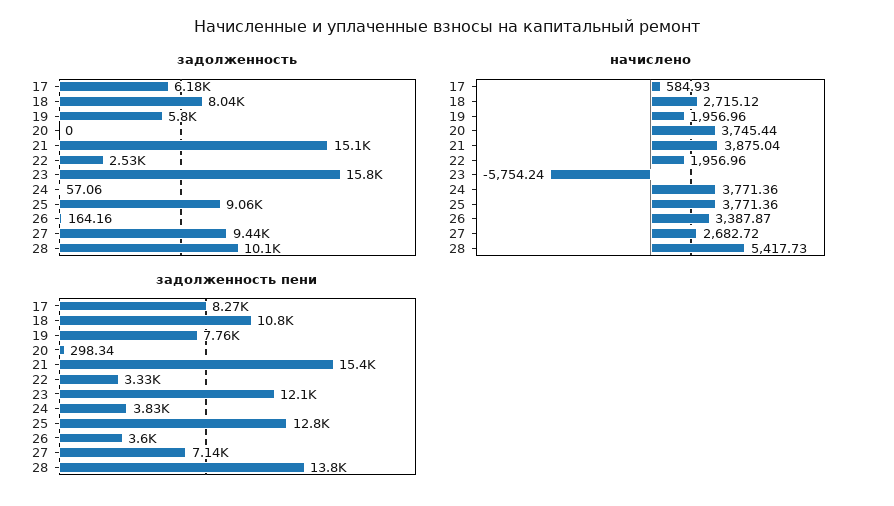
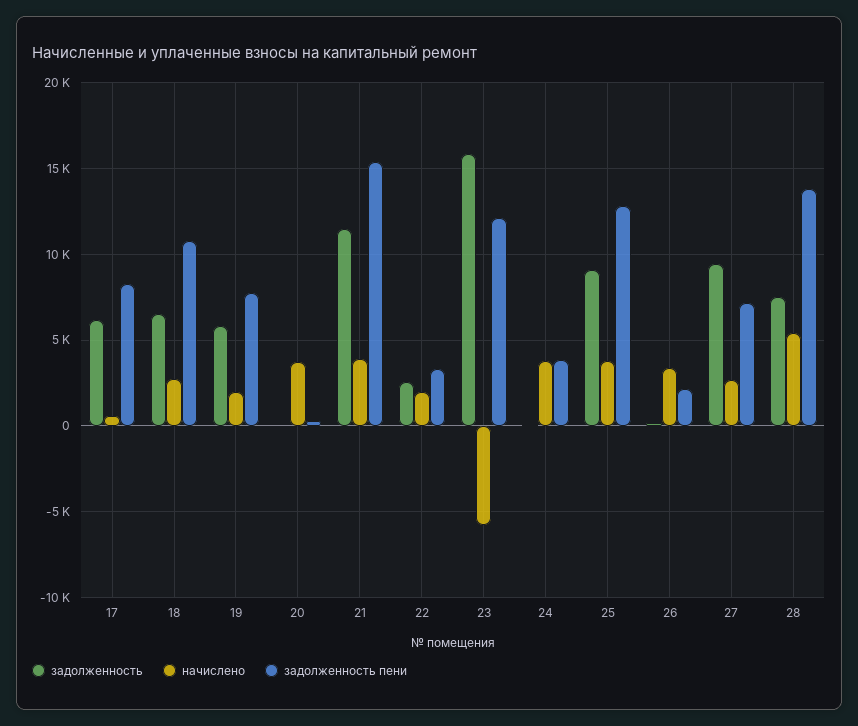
  {
    "задолженность": {
      "17": 6180,
-     "18": 8040,
+     "18": 6500,
      "19": 5800,
      "20": 0,
-     "21": 15100,
+     "21": 11500,
      "22": 2530,
      "23": 15800,
      "24": 57.06,
      "25": 9060,
      "26": 164.16,
      "27": 9440,
-     "28": 10100
+     "28": 7500
    },
    "начислено": {
      "17": 584.93,
      "18": 2715.12,
      "19": 1956.96,
      "20": 3745.44,
      "21": 3875.04,
      "22": 1956.96,
      "23": -5754.24,
      "24": 3771.36,
      "25": 3771.36,
      "26": 3387.87,
      "27": 2682.72,
      "28": 5417.73
    },
    "задолженность пени": {
      "17": 8270,
      "18": 10800,
      "19": 7760,
      "20": 298.34,
      "21": 15400,
      "22": 3330,
      "23": 12100,
      "24": 3830,
      "25": 12800,
-     "26": 3600,
+     "26": 2000,
      "27": 7140,
      "28": 13800
    }
  }

